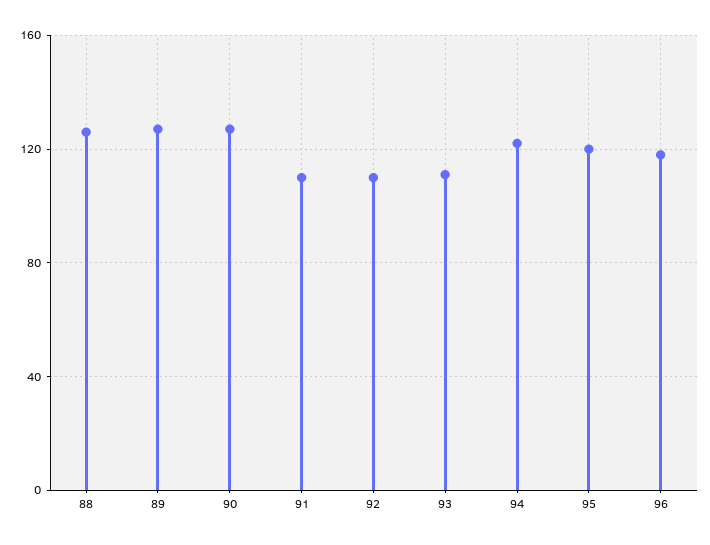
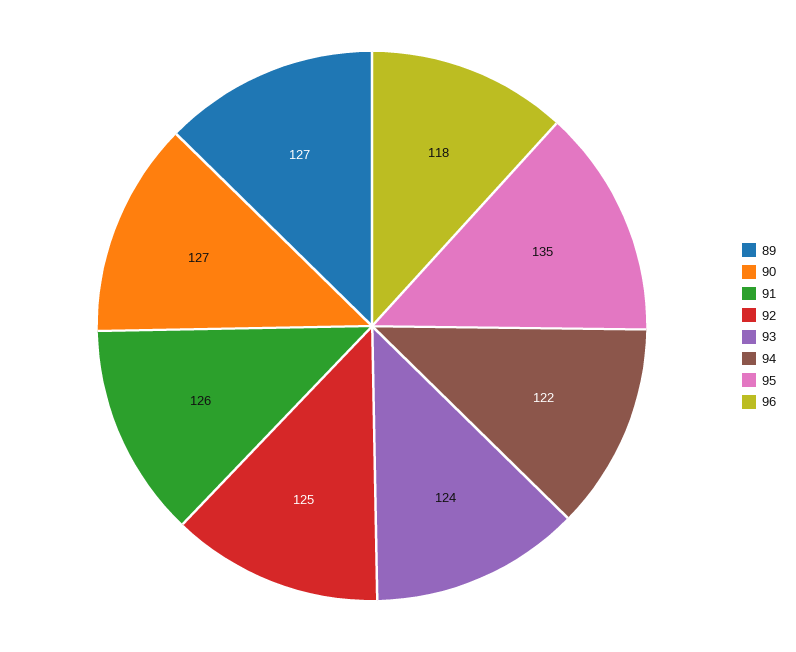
  {
-   "88": 125,
    "89": 127,
    "90": 127,
-   "91": 110,
+   "91": 126,
-   "92": 110,
+   "92": 125,
-   "93": 110,
+   "93": 124,
    "94": 122,
-   "95": 120,
+   "95": 135,
    "96": 118
  }

